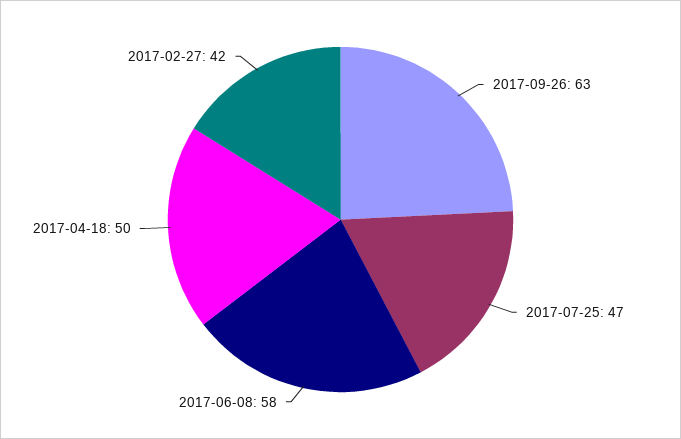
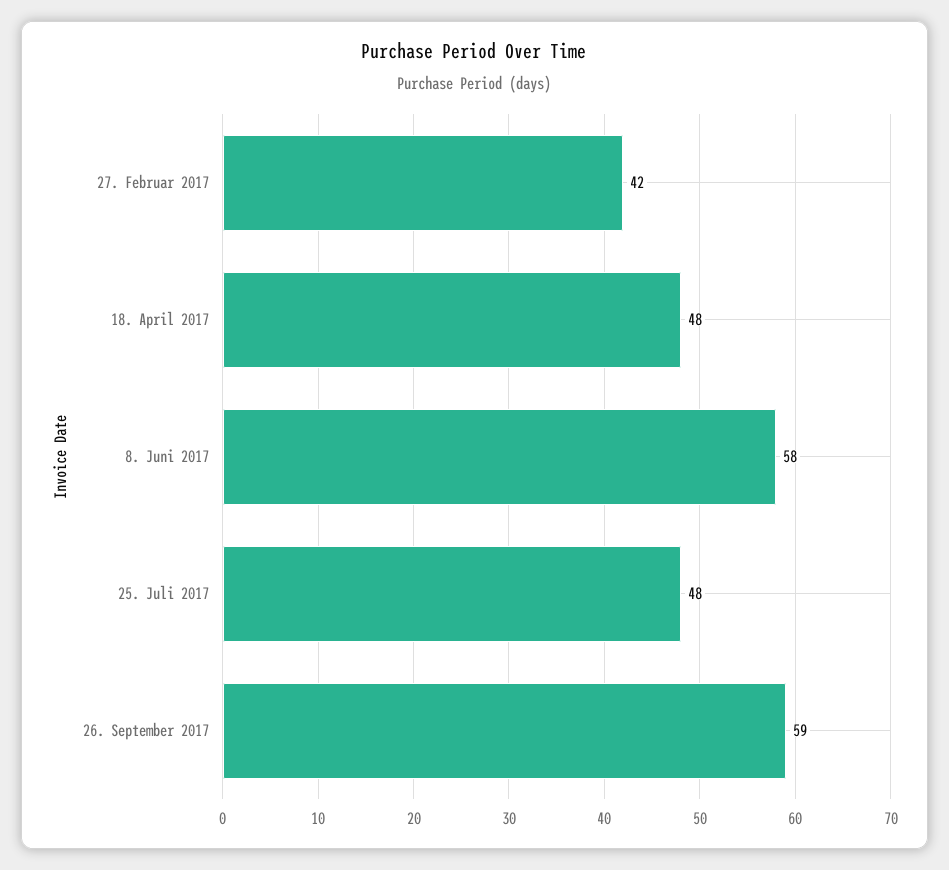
  {
-   "2017-09-26": 63,
+   "2017-09-26": 59,
-   "2017-07-25": 47,
+   "2017-07-25": 48,
    "2017-06-08": 58,
-   "2017-04-18": 50,
+   "2017-04-18": 48,
    "2017-02-27": 42
  }

